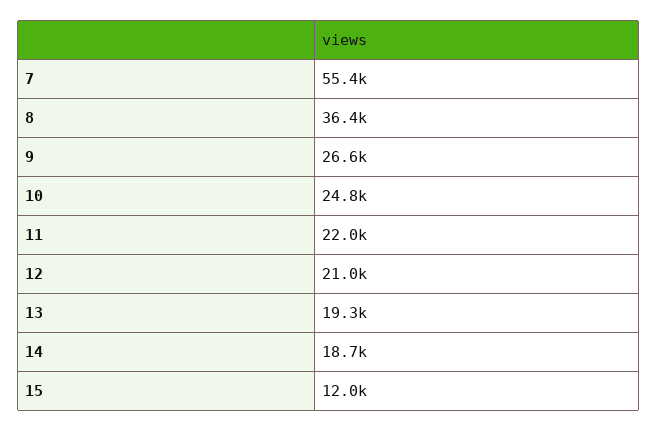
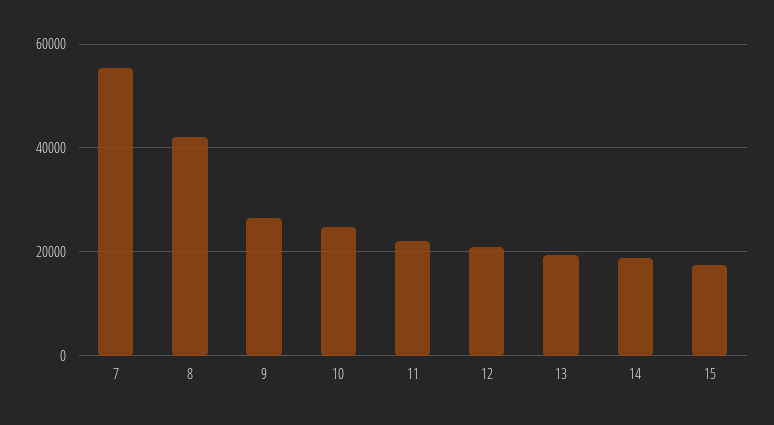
  {
    "7": 55400,
-   "8": 36400,
+   "8": 42000,
    "9": 26600,
    "10": 24800,
    "11": 22000,
    "12": 21000,
    "13": 19300,
    "14": 18700,
-   "15": 12000
+   "15": 18000
  }

